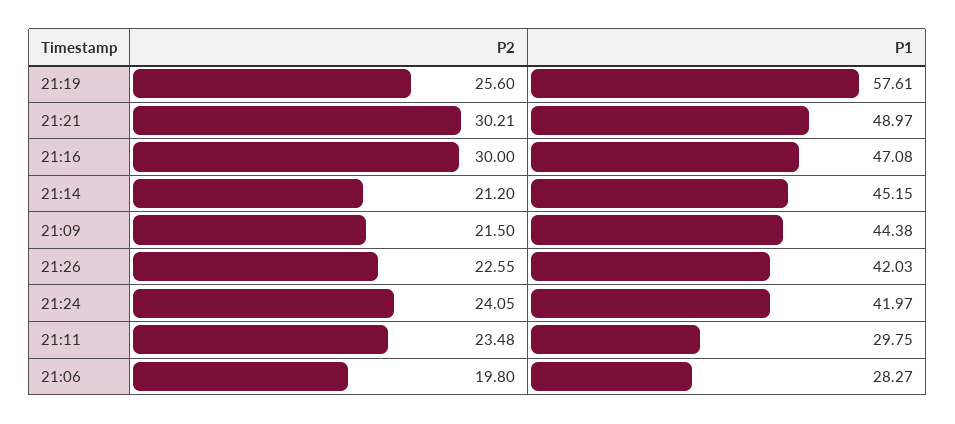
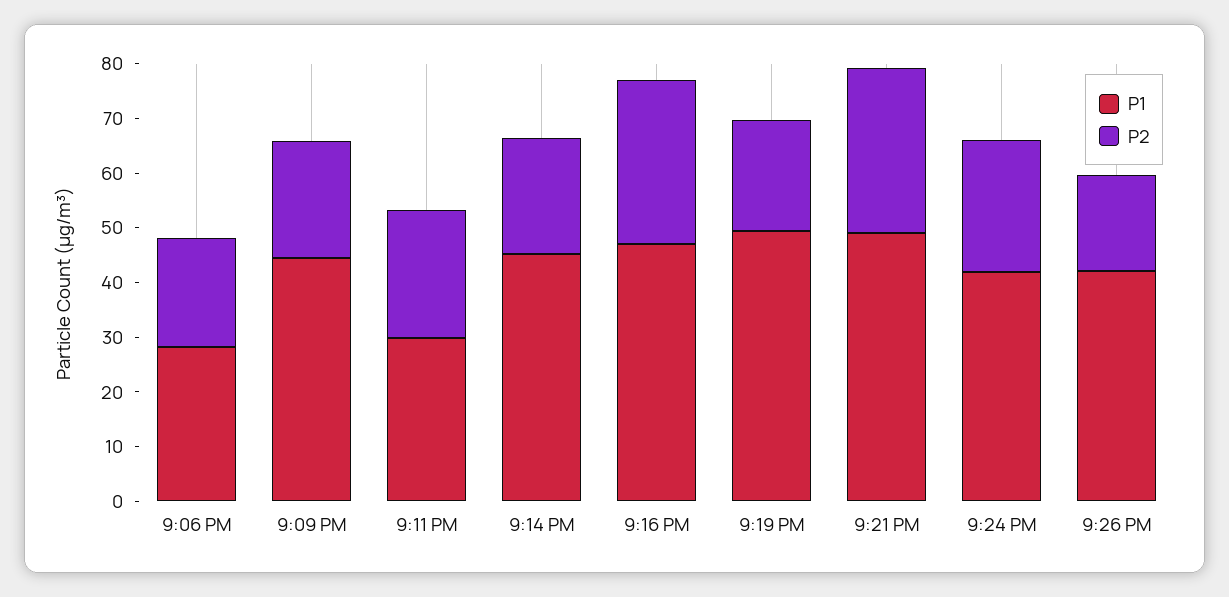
  {
    "P2": {
-     "21:19": 25.6,
+     "21:19": 20,
      "21:21": 30.21,
      "21:16": 30,
      "21:14": 21.2,
      "21:09": 21.5,
-     "21:26": 22.55,
+     "21:26": 18,
      "21:24": 24.05,
      "21:11": 23.48,
      "21:06": 19.8
    },
    "P1": {
-     "21:19": 57.61,
+     "21:19": 50,
      "21:21": 48.97,
      "21:16": 47.08,
      "21:14": 45.15,
      "21:09": 44.38,
      "21:26": 42.03,
      "21:24": 41.97,
      "21:11": 29.75,
      "21:06": 28.27
    }
  }

